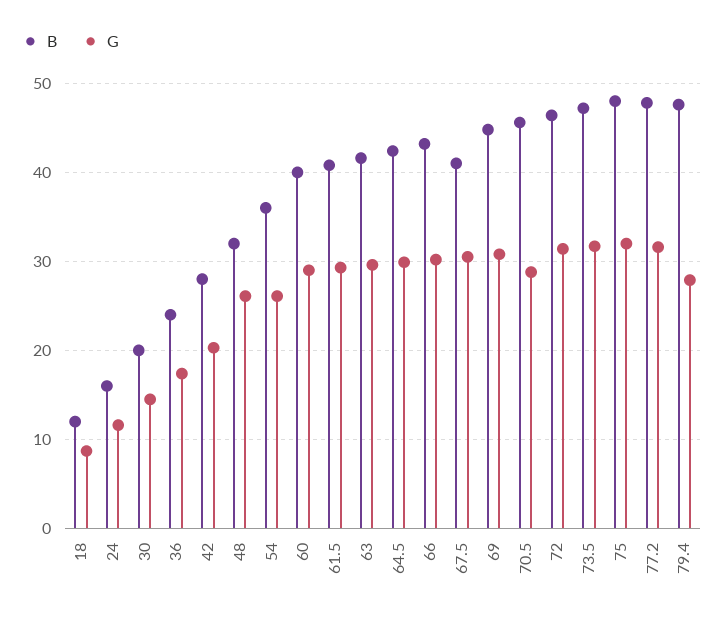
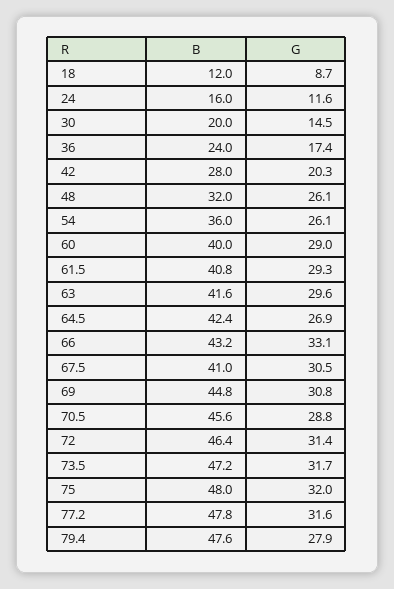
  {
    "B": {
      "18": 12,
      "24": 16,
      "30": 20,
      "36": 24,
      "42": 28,
      "48": 32,
      "54": 36,
      "60": 40,
      "61.5": 40.8,
      "63": 41.6,
      "64.5": 42.4,
      "66": 43.2,
      "67.5": 41,
      "69": 44.8,
      "70.5": 45.6,
      "72": 46.4,
      "73.5": 47.2,
      "75": 48,
      "77.2": 47.8,
      "79.4": 47.6
    },
    "G": {
      "18": 8.7,
      "24": 11.6,
      "30": 14.5,
      "36": 17.4,
      "42": 20.3,
      "48": 26.1,
      "54": 26.1,
      "60": 29,
      "61.5": 29.3,
      "63": 29.6,
-     "64.5": 30,
+     "64.5": 26.9,
-     "66": 30,
+     "66": 33.1,
      "67.5": 30.5,
      "69": 30.8,
      "70.5": 28.8,
      "72": 31.4,
      "73.5": 31.7,
      "75": 32,
      "77.2": 31.6,
      "79.4": 27.9
    }
  }

